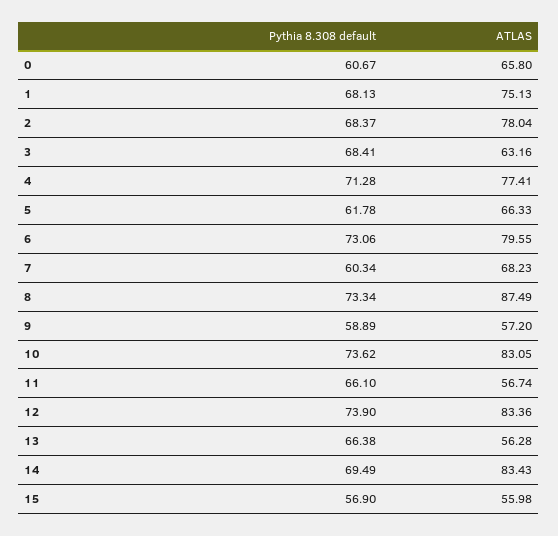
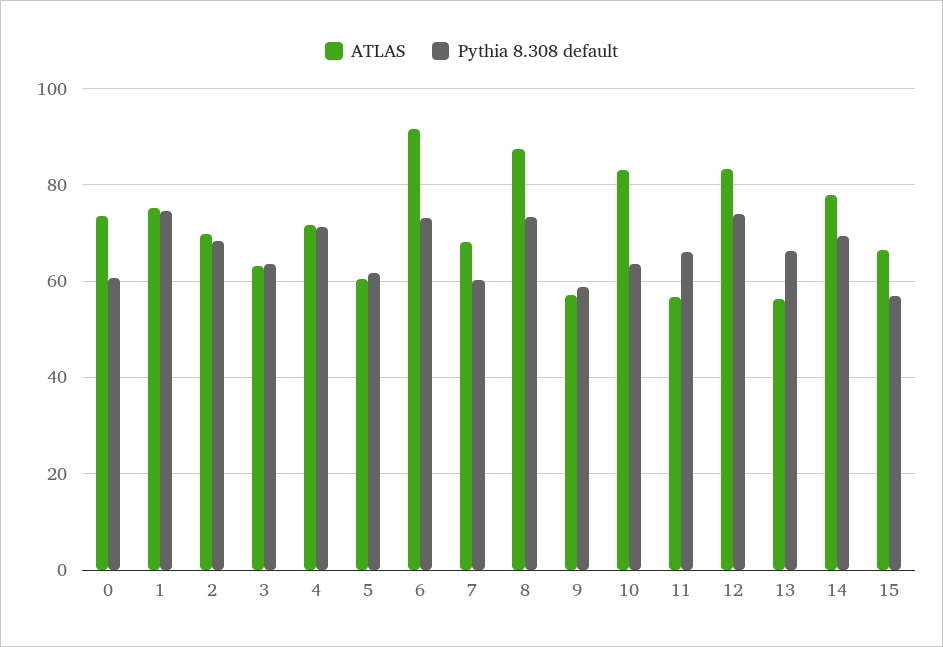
  {
    "Pythia 8.308 default": {
      "0": 60.67,
-     "1": 68.13,
+     "1": 74,
      "2": 68.37,
-     "3": 68.41,
+     "3": 64,
      "4": 71.28,
      "5": 61.78,
      "6": 73.06,
      "7": 60.34,
      "8": 73.34,
      "9": 58.89,
-     "10": 73.62,
+     "10": 64,
      "11": 66.1,
      "12": 73.9,
      "13": 66.38,
      "14": 69.49,
      "15": 56.9
    },
    "ATLAS": {
-     "0": 65.8,
+     "0": 74,
      "1": 75.13,
-     "2": 78.04,
+     "2": 70,
      "3": 63.16,
-     "4": 77.41,
+     "4": 72,
-     "5": 66.33,
+     "5": 60,
-     "6": 79.55,
+     "6": 92,
      "7": 68.23,
      "8": 87.49,
      "9": 57.2,
      "10": 83.05,
      "11": 56.74,
      "12": 83.36,
      "13": 56.28,
-     "14": 83.43,
+     "14": 78,
-     "15": 55.98
+     "15": 66
    }
  }

